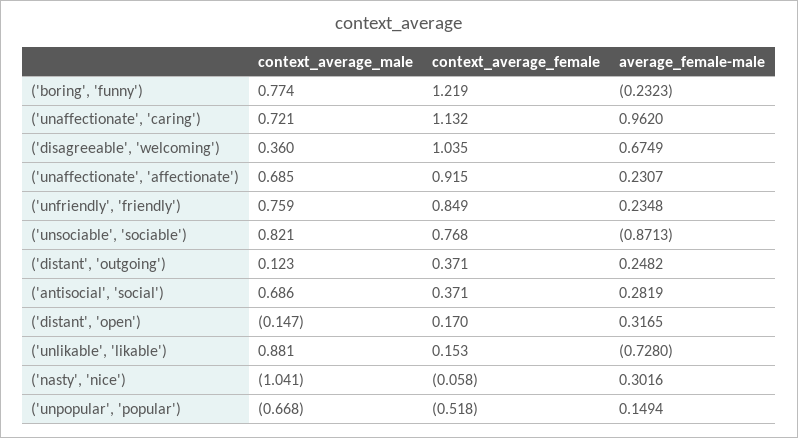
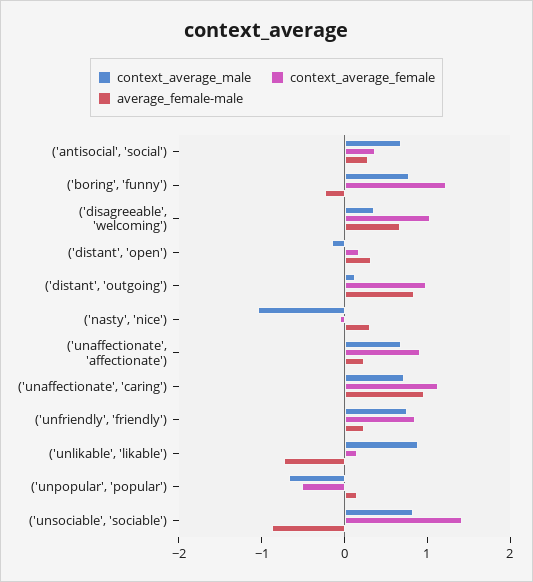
  {
    "context_average_male": {
      "('boring', 'funny')": 0.774,
      "('unaffectionate', 'caring')": 0.721,
      "('disagreeable', 'welcoming')": 0.36,
      "('unaffectionate', 'affectionate')": 0.685,
      "('unfriendly', 'friendly')": 0.759,
      "('unsociable', 'sociable')": 0.821,
      "('distant', 'outgoing')": 0.123,
      "('antisocial', 'social')": 0.686,
      "('distant', 'open')": -0.147,
      "('unlikable', 'likable')": 0.881,
      "('nasty', 'nice')": -1.041,
      "('unpopular', 'popular')": -0.668
    },
    "context_average_female": {
      "('boring', 'funny')": 1.219,
      "('unaffectionate', 'caring')": 1.132,
      "('disagreeable', 'welcoming')": 1.035,
      "('unaffectionate', 'affectionate')": 0.915,
      "('unfriendly', 'friendly')": 0.849,
-     "('unsociable', 'sociable')": 0.768,
+     "('unsociable', 'sociable')": 1.4,
-     "('distant', 'outgoing')": 0.371,
+     "('distant', 'outgoing')": 1,
      "('antisocial', 'social')": 0.371,
      "('distant', 'open')": 0.17,
      "('unlikable', 'likable')": 0.153,
      "('nasty', 'nice')": -0.058,
      "('unpopular', 'popular')": -0.518
    },
    "average_female-male": {
      "('boring', 'funny')": -0.2323,
      "('unaffectionate', 'caring')": 0.962,
      "('disagreeable', 'welcoming')": 0.6749,
      "('unaffectionate', 'affectionate')": 0.2307,
      "('unfriendly', 'friendly')": 0.2348,
      "('unsociable', 'sociable')": -0.8713,
-     "('distant', 'outgoing')": 0.2482,
+     "('distant', 'outgoing')": 0.8,
      "('antisocial', 'social')": 0.2819,
      "('distant', 'open')": 0.3165,
      "('unlikable', 'likable')": -0.728,
      "('nasty', 'nice')": 0.3016,
      "('unpopular', 'popular')": 0.1494
    }
  }

